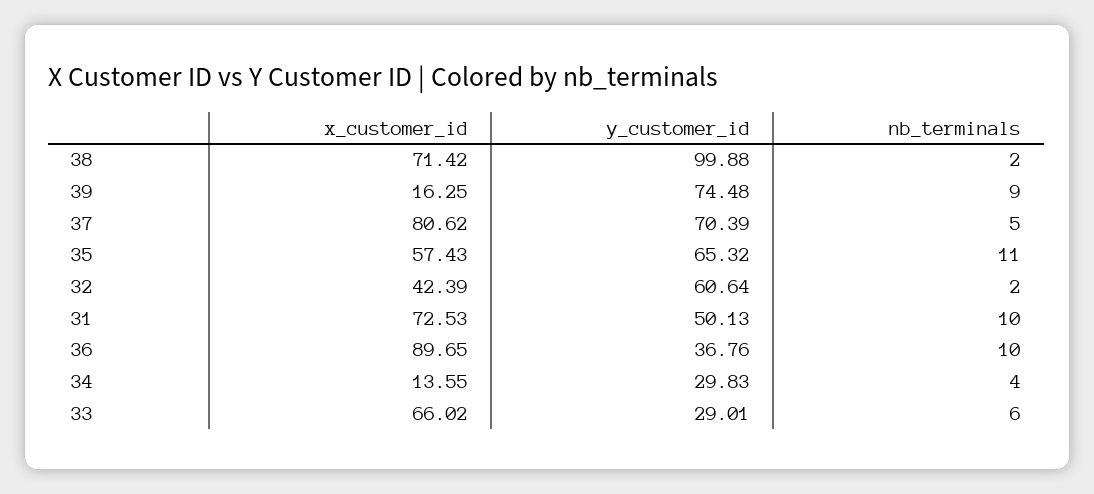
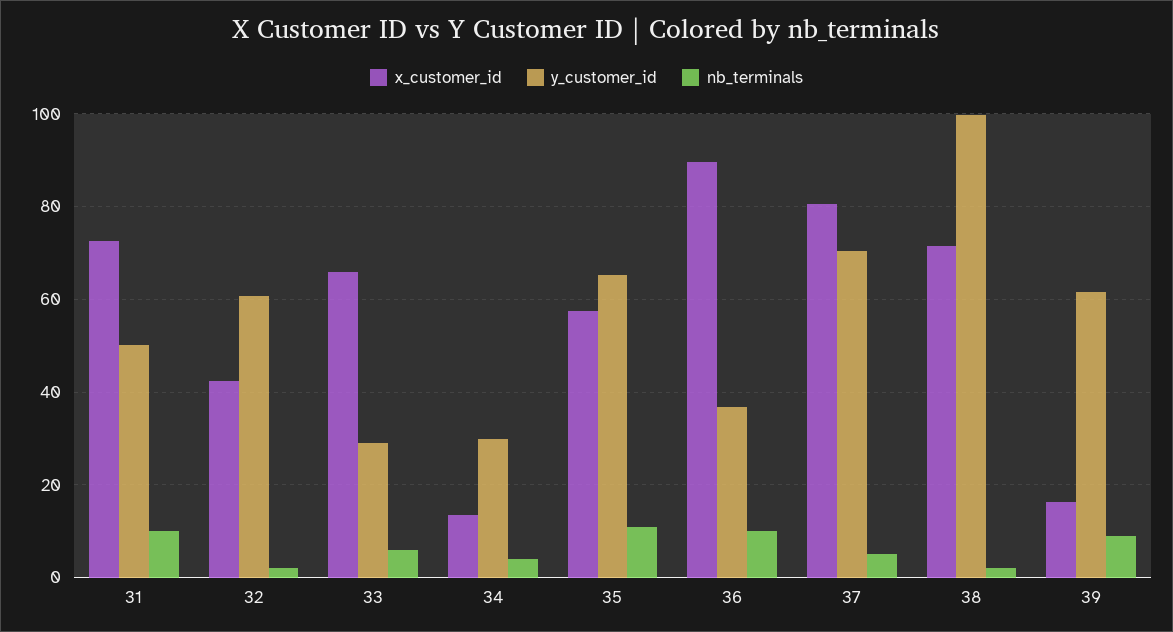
  {
    "x_customer_id": {
      "38": 71.42,
      "39": 16.25,
      "37": 80.62,
      "35": 57.43,
      "32": 42.39,
      "31": 72.53,
      "36": 89.65,
      "34": 13.55,
      "33": 66.02
    },
    "y_customer_id": {
      "38": 99.88,
-     "39": 74.48,
+     "39": 62,
      "37": 70.39,
      "35": 65.32,
      "32": 60.64,
      "31": 50.13,
      "36": 36.76,
      "34": 29.83,
      "33": 29.01
    },
    "nb_terminals": {
      "38": 2,
      "39": 9,
      "37": 5,
      "35": 11,
      "32": 2,
      "31": 10,
      "36": 10,
      "34": 4,
      "33": 6
    }
  }

